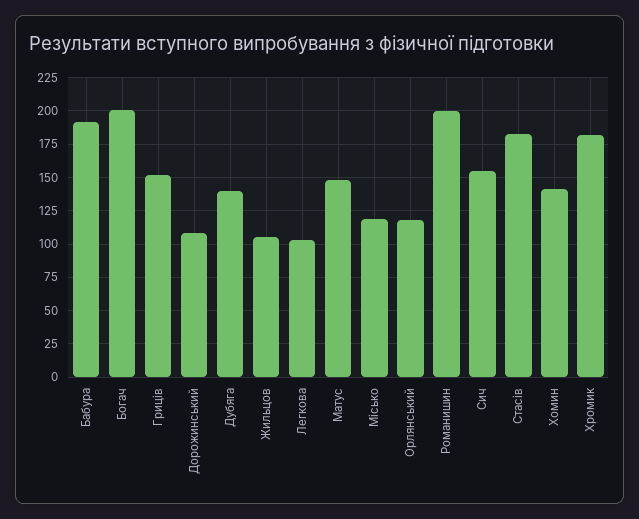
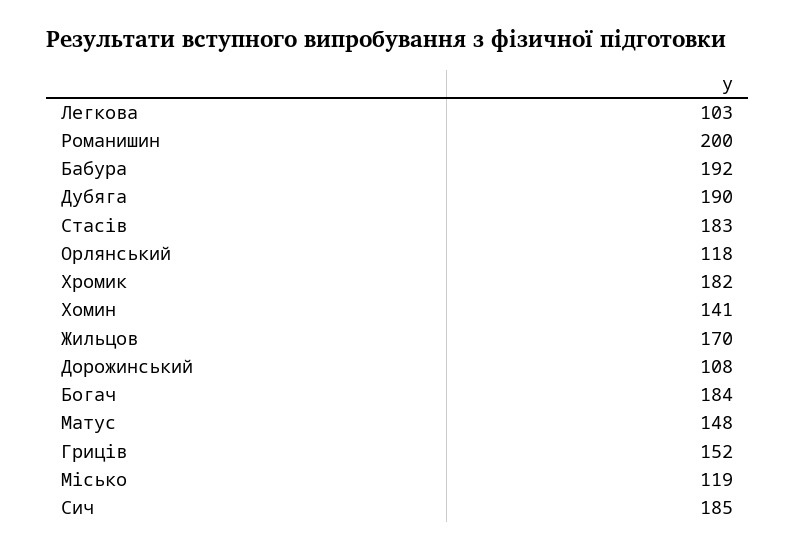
  {
    "Бабура": 192,
-   "Богач": 200,
+   "Богач": 184,
    "Гриців": 152,
    "Дорожинський": 108,
-   "Дубяга": 140,
+   "Дубяга": 190,
-   "Жильцов": 105,
+   "Жильцов": 170,
    "Легкова": 103,
    "Матус": 148,
    "Місько": 119,
    "Орлянський": 118,
    "Романишин": 200,
-   "Сич": 155,
+   "Сич": 185,
    "Стасів": 183,
    "Хомин": 141,
    "Хромик": 182
  }

